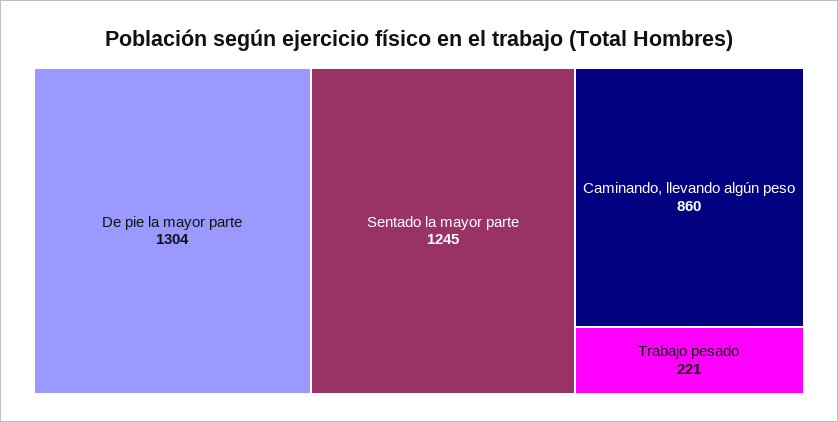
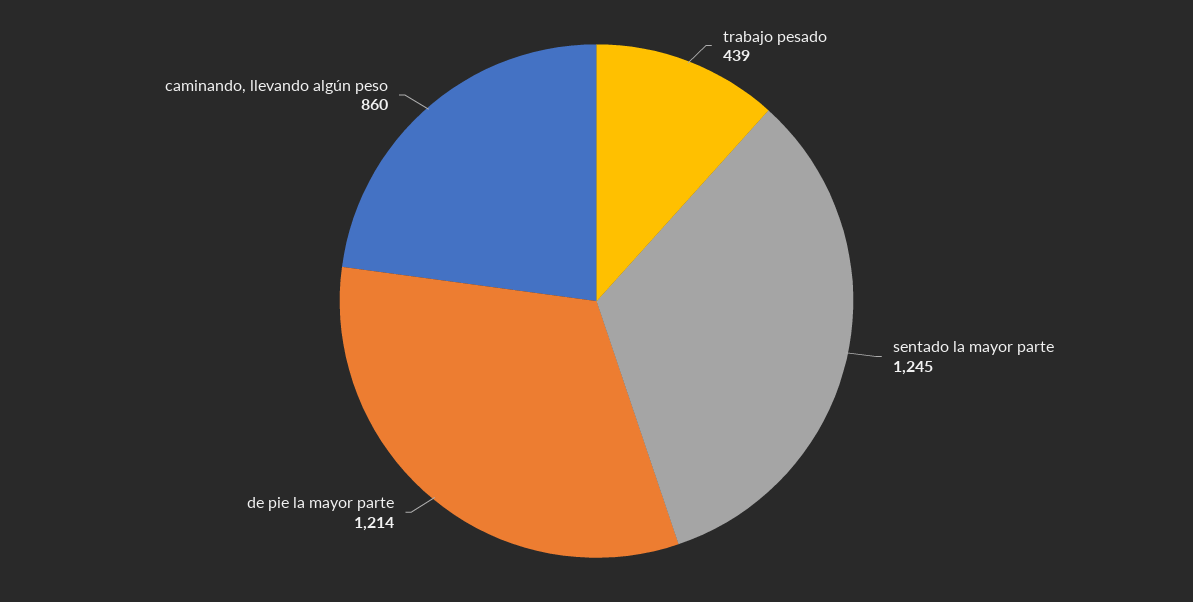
  {
-   "De pie la mayor parte": 1304,
+   "De pie la mayor parte": 1214,
    "Sentado la mayor parte": 1245,
    "Caminando, llevando algún peso": 860,
-   "Trabajo pesado": 221
+   "Trabajo pesado": 439
  }

